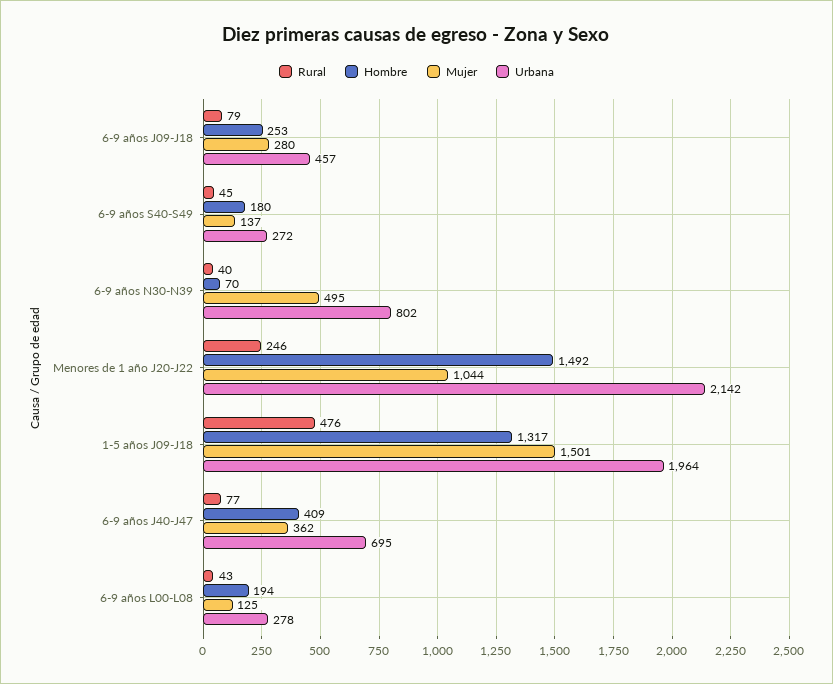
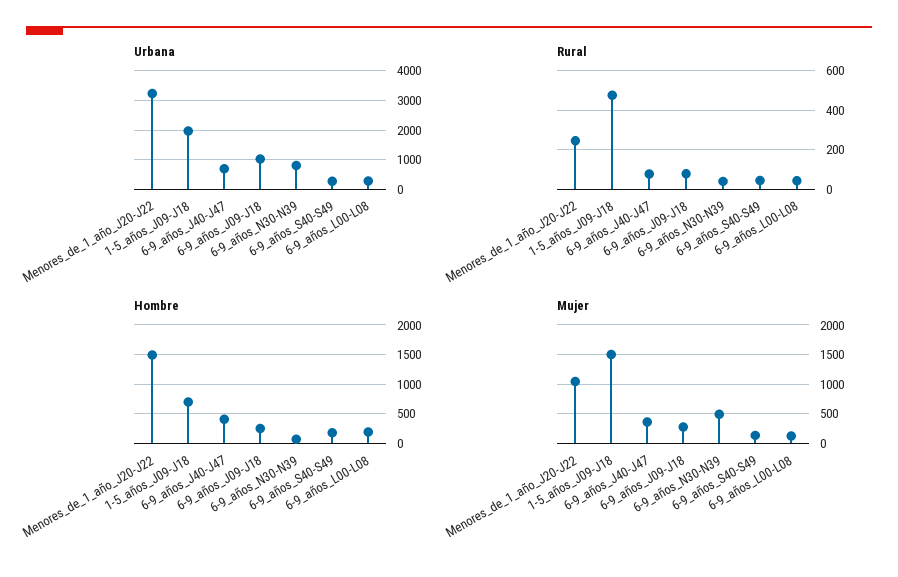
  {
    "Rural": {
      "6-9 años J09-J18": 79,
      "6-9 años S40-S49": 45,
      "6-9 años N30-N39": 40,
      "Menores de 1 año J20-J22": 246,
      "1-5 años J09-J18": 476,
      "6-9 años J40-J47": 77,
      "6-9 años L00-L08": 43
    },
    "Hombre": {
      "6-9 años J09-J18": 253,
      "6-9 años S40-S49": 180,
      "6-9 años N30-N39": 70,
      "Menores de 1 año J20-J22": 1492,
-     "1-5 años J09-J18": 1317,
+     "1-5 años J09-J18": 750,
      "6-9 años J40-J47": 409,
      "6-9 años L00-L08": 194
    },
    "Mujer": {
      "6-9 años J09-J18": 280,
      "6-9 años S40-S49": 137,
      "6-9 años N30-N39": 495,
      "Menores de 1 año J20-J22": 1044,
      "1-5 años J09-J18": 1501,
      "6-9 años J40-J47": 362,
      "6-9 años L00-L08": 125
    },
    "Urbana": {
-     "6-9 años J09-J18": 457,
+     "6-9 años J09-J18": 1000,
      "6-9 años S40-S49": 272,
      "6-9 años N30-N39": 802,
-     "Menores de 1 año J20-J22": 2142,
+     "Menores de 1 año J20-J22": 3250,
      "1-5 años J09-J18": 1964,
      "6-9 años J40-J47": 695,
      "6-9 años L00-L08": 278
    }
  }

